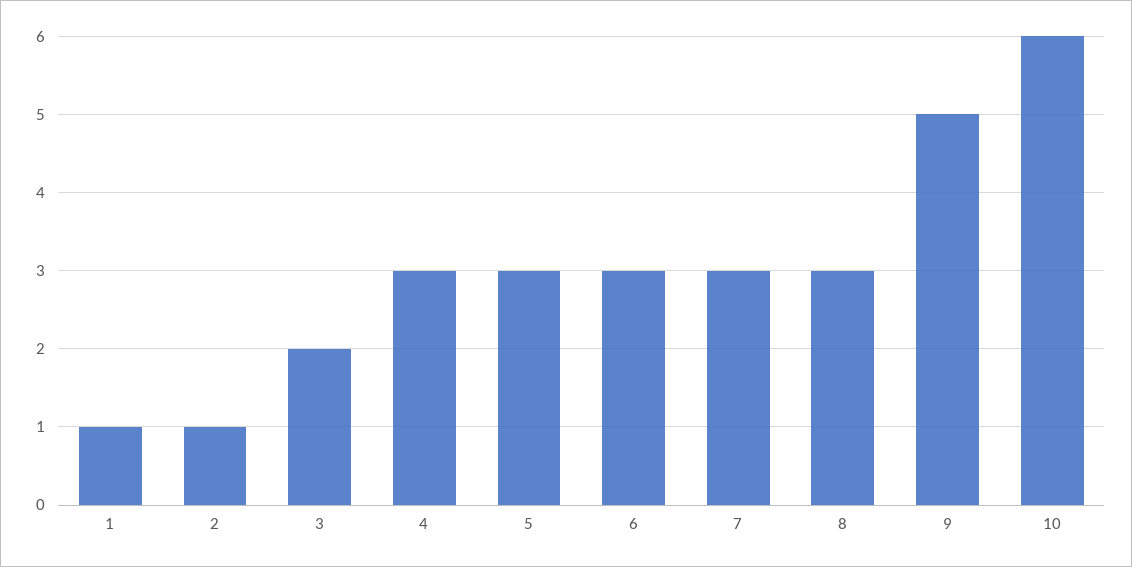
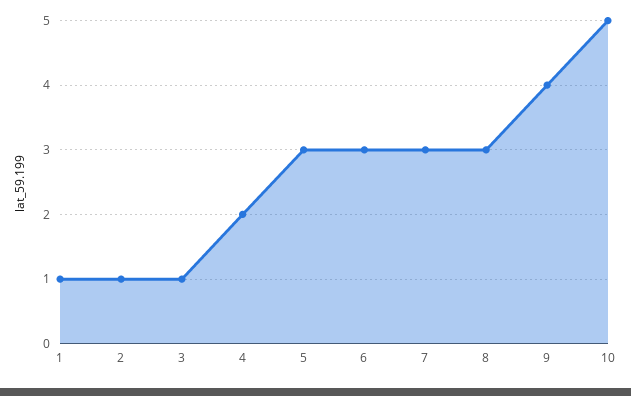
  {
    "1": 1,
    "2": 1,
-   "3": 2,
+   "3": 1,
-   "4": 3,
+   "4": 2,
    "5": 3,
    "6": 3,
    "7": 3,
    "8": 3,
-   "9": 5,
+   "9": 4,
-   "10": 6
+   "10": 5
  }

